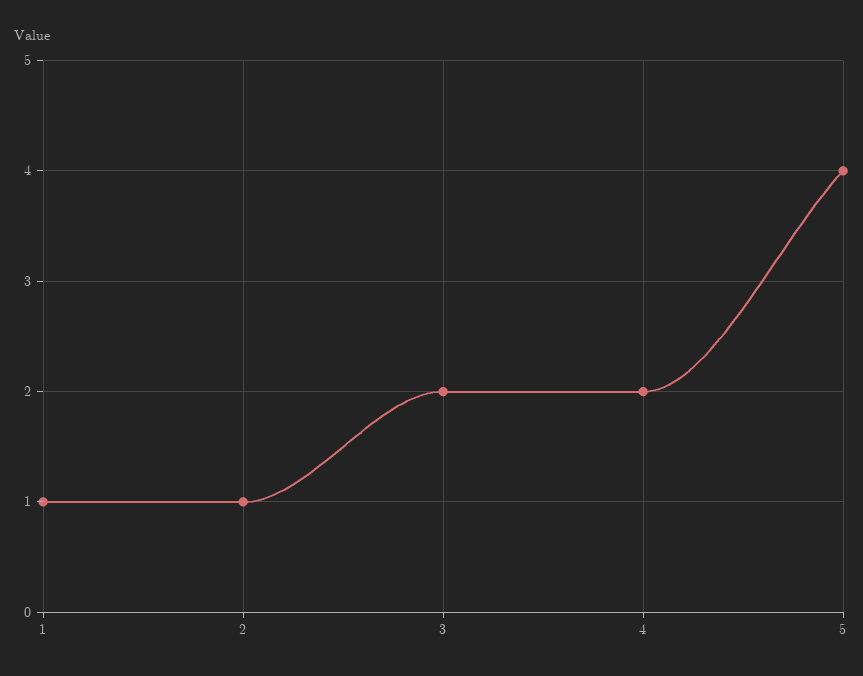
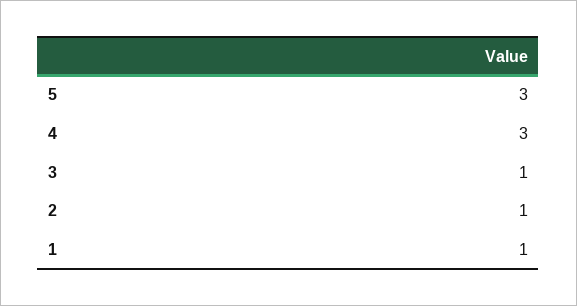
  {
    "1": 1,
    "2": 1,
-   "3": 2,
+   "3": 1,
-   "4": 2,
+   "4": 3,
-   "5": 4
+   "5": 3
  }

